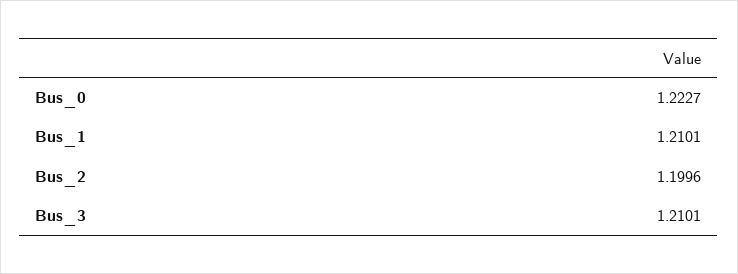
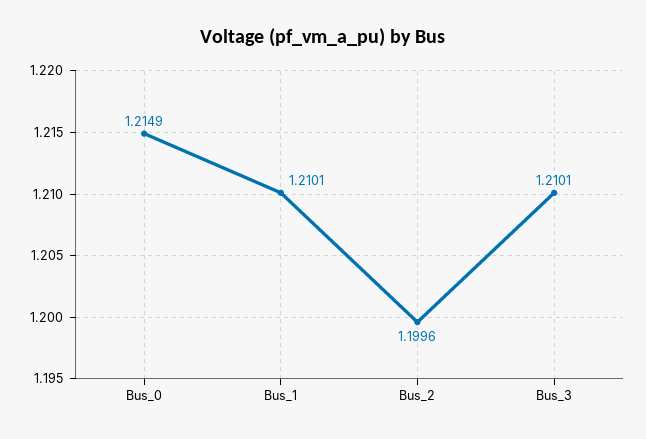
  {
-   "Bus_0": 1.2227,
+   "Bus_0": 1.2149,
    "Bus_1": 1.2101,
    "Bus_2": 1.1996,
    "Bus_3": 1.2101
  }

